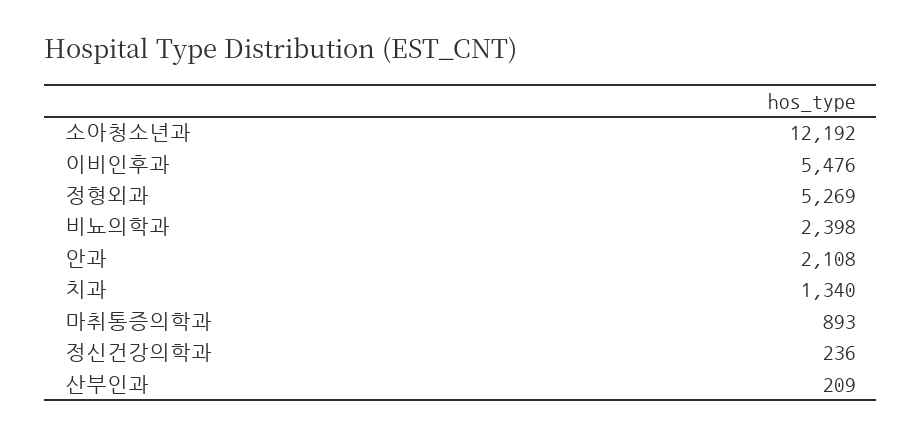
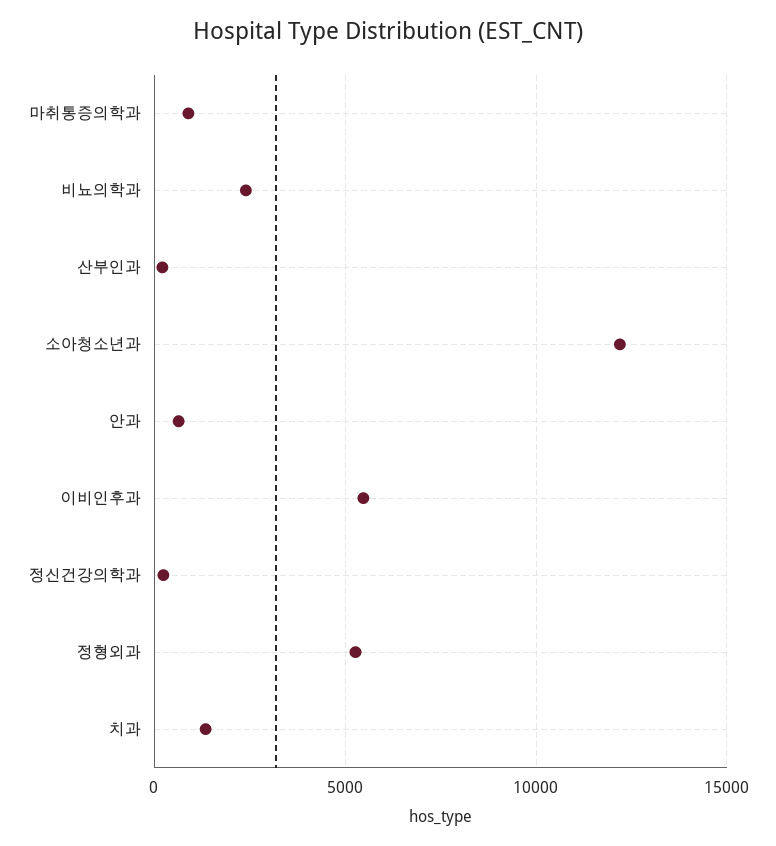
  {
    "소아청소년과": 12192,
    "이비인후과": 5476,
    "정형외과": 5269,
    "비뇨의학과": 2398,
-   "안과": 2108,
+   "안과": 500,
    "치과": 1340,
    "마취통증의학과": 893,
    "정신건강의학과": 236,
    "산부인과": 209
  }

